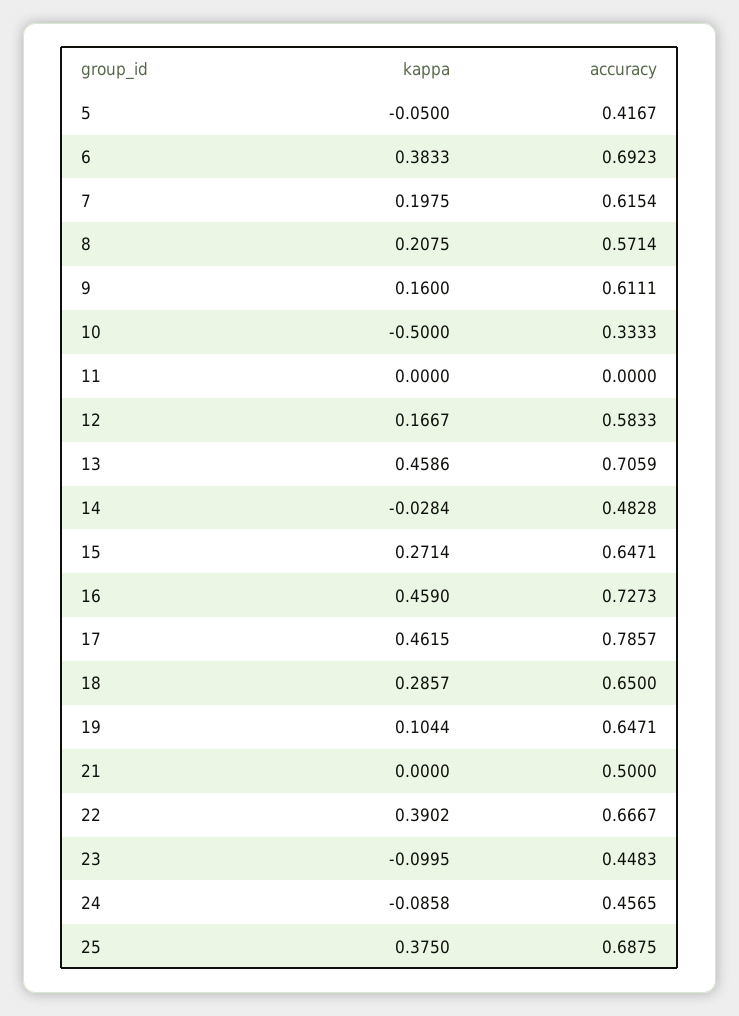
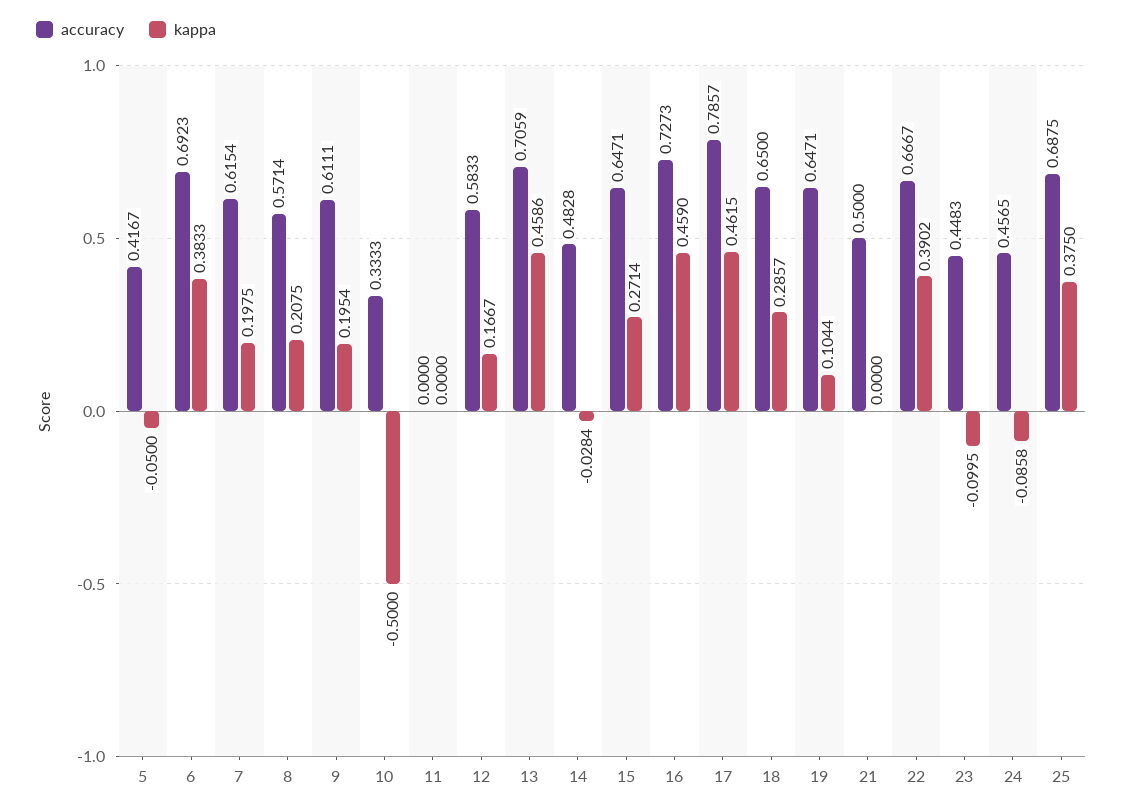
  {
    "kappa": {
      "5": -0.05,
      "6": 0.3833,
      "7": 0.1975,
      "8": 0.2075,
-     "9": 0.16,
+     "9": 0.1954,
      "10": -0.5,
      "11": 0,
      "12": 0.1667,
      "13": 0.4586,
      "14": -0.0284,
      "15": 0.2714,
      "16": 0.459,
      "17": 0.4615,
      "18": 0.2857,
      "19": 0.1044,
      "21": 0,
      "22": 0.3902,
      "23": -0.0995,
      "24": -0.0858,
      "25": 0.375
    },
    "accuracy": {
      "5": 0.4167,
      "6": 0.6923,
      "7": 0.6154,
      "8": 0.5714,
      "9": 0.6111,
      "10": 0.3333,
      "11": 0,
      "12": 0.5833,
      "13": 0.7059,
      "14": 0.4828,
      "15": 0.6471,
      "16": 0.7273,
      "17": 0.7857,
      "18": 0.65,
      "19": 0.6471,
      "21": 0.5,
      "22": 0.6667,
      "23": 0.4483,
      "24": 0.4565,
      "25": 0.6875
    }
  }

